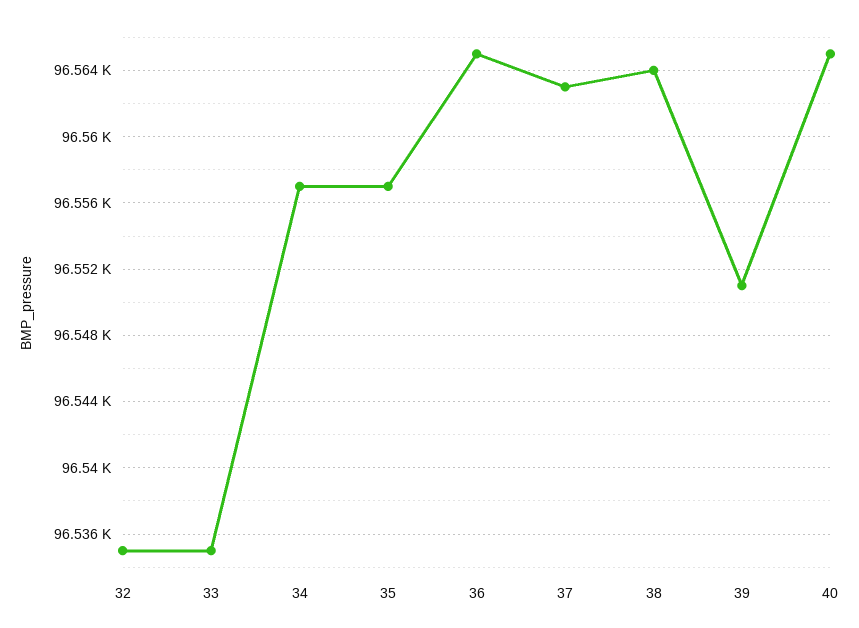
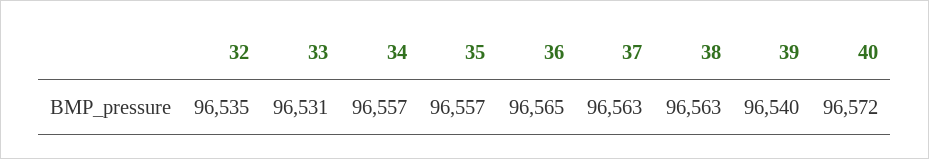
  {
    "32": 96535,
-   "33": 96535,
+   "33": 96531,
    "34": 96557,
    "35": 96557,
    "36": 96565,
    "37": 96563,
-   "38": 96564,
+   "38": 96563,
-   "39": 96551,
+   "39": 96540,
-   "40": 96565
+   "40": 96572
  }

